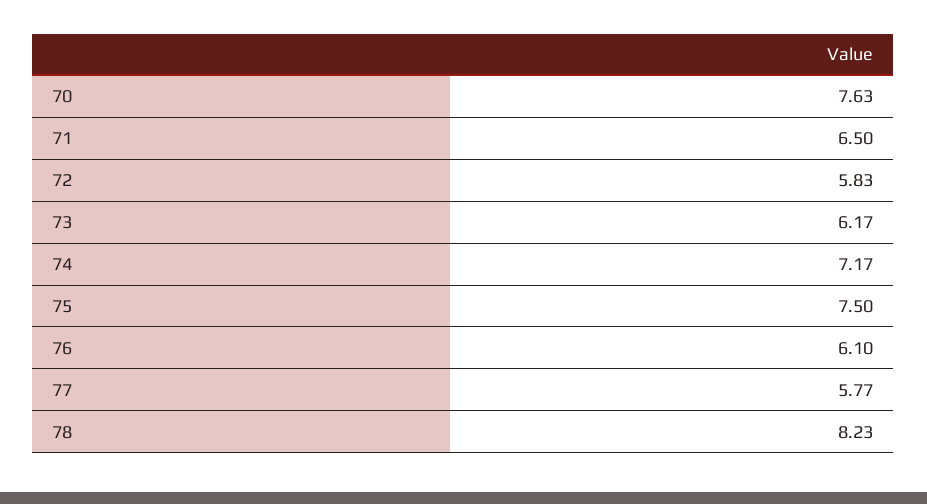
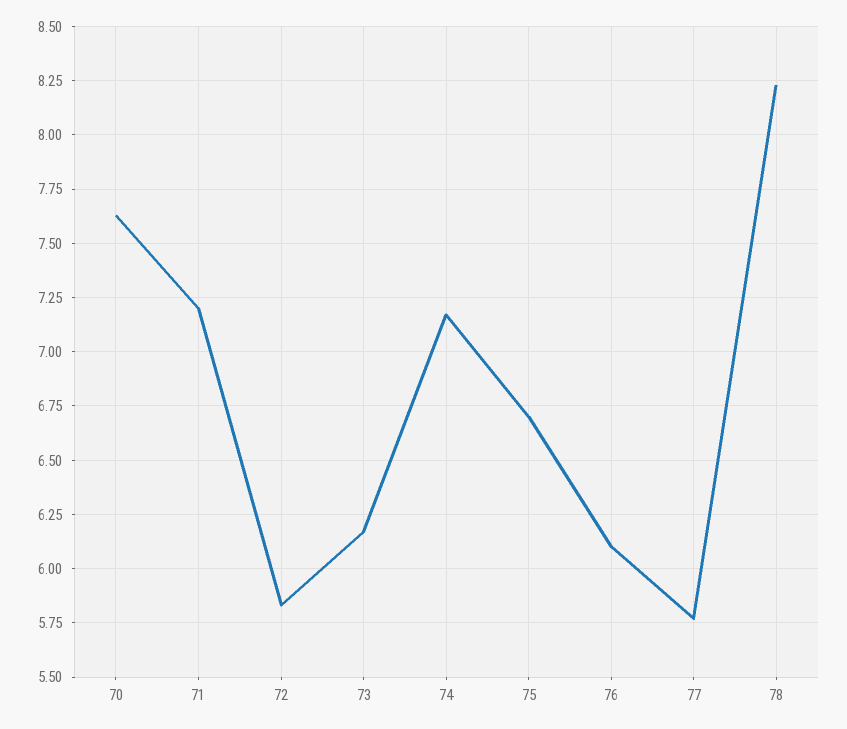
  {
    "70": 7.63,
-   "71": 6.5,
+   "71": 7.2,
    "72": 5.83,
    "73": 6.17,
    "74": 7.17,
-   "75": 7.5,
+   "75": 6.7,
    "76": 6.1,
    "77": 5.77,
    "78": 8.23
  }

